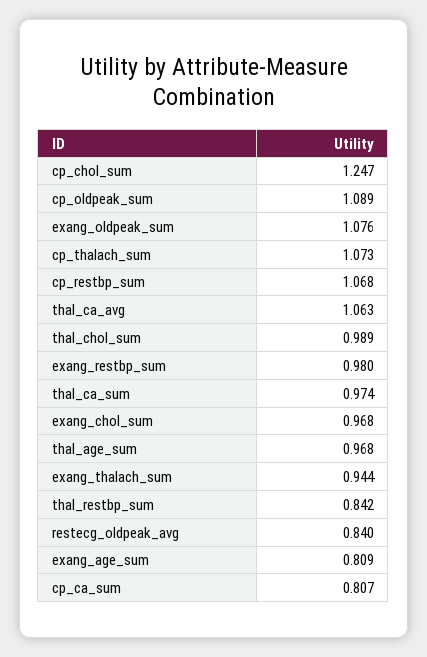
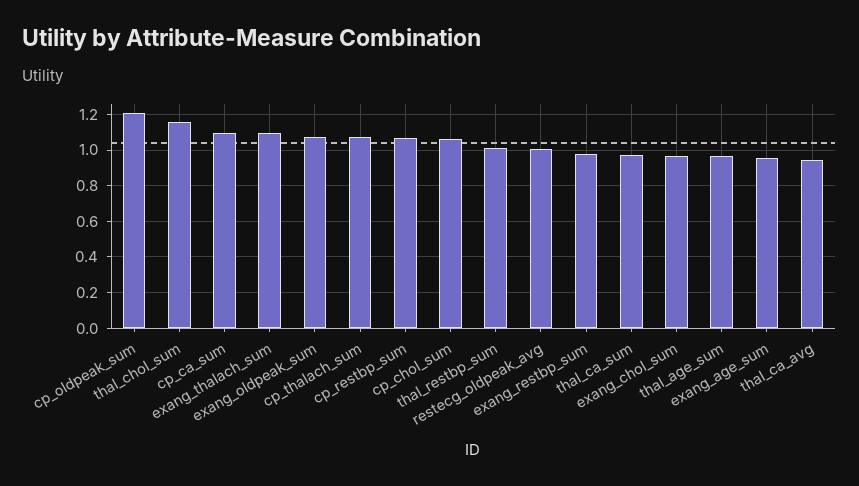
  {
-   "cp_chol_sum": 1.247,
+   "cp_chol_sum": 1.05,
-   "cp_oldpeak_sum": 1.089,
+   "cp_oldpeak_sum": 1.2,
    "exang_oldpeak_sum": 1.076,
    "cp_thalach_sum": 1.073,
    "cp_restbp_sum": 1.068,
-   "thal_ca_avg": 1.063,
+   "thal_ca_avg": 0.95,
-   "thal_chol_sum": 0.989,
+   "thal_chol_sum": 1.15,
    "exang_restbp_sum": 0.98,
    "thal_ca_sum": 0.974,
    "exang_chol_sum": 0.968,
    "thal_age_sum": 0.968,
-   "exang_thalach_sum": 0.944,
+   "exang_thalach_sum": 1.1,
-   "thal_restbp_sum": 0.842,
+   "thal_restbp_sum": 1,
-   "restecg_oldpeak_avg": 0.84,
+   "restecg_oldpeak_avg": 1,
-   "exang_age_sum": 0.809,
+   "exang_age_sum": 0.95,
-   "cp_ca_sum": 0.807
+   "cp_ca_sum": 1.1
  }

